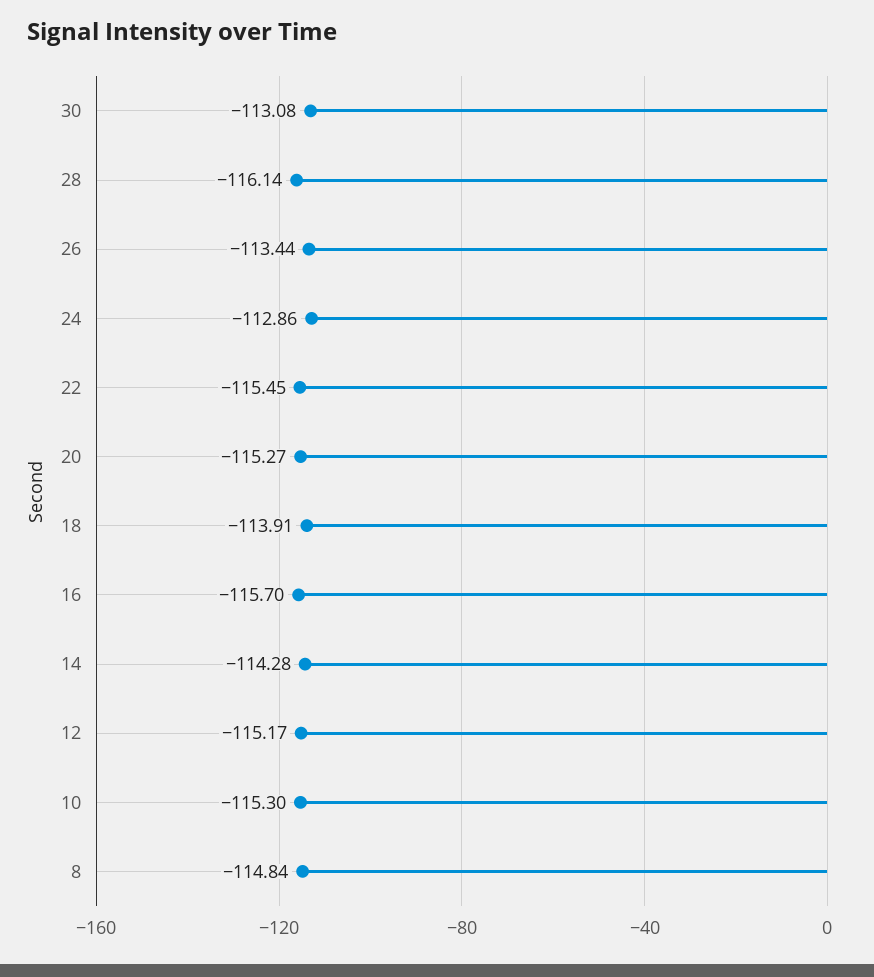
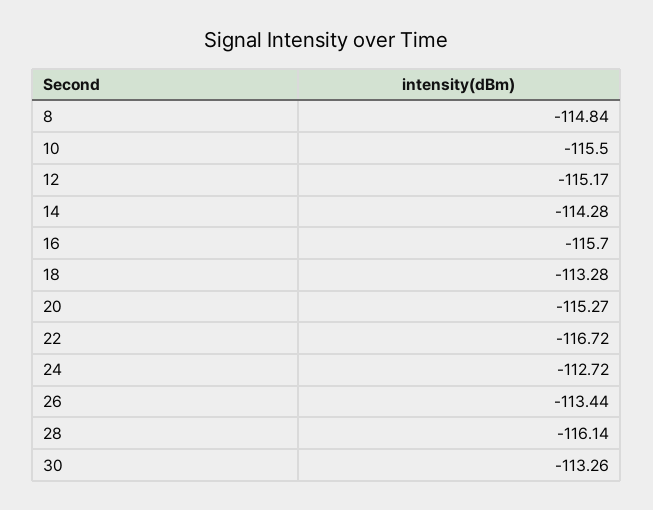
  {
-   "30": -113.08,
+   "30": -113.26,
    "28": -116.14,
    "26": -113.44,
-   "24": -112.86,
+   "24": -112.72,
-   "22": -115.45,
+   "22": -116.72,
    "20": -115.27,
-   "18": -113.91,
+   "18": -113.28,
    "16": -115.7,
    "14": -114.28,
    "12": -115.17,
-   "10": -115.3,
+   "10": -115.5,
    "8": -114.84
  }

